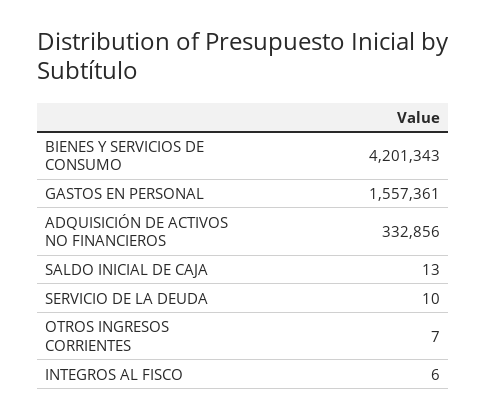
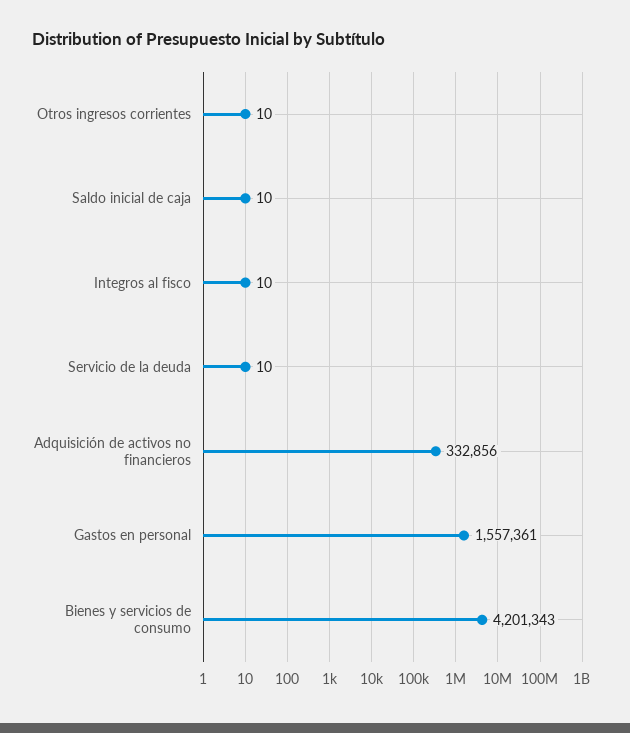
  {
    "BIENES Y SERVICIOS DE CONSUMO": 4201343,
    "GASTOS EN PERSONAL": 1557361,
    "ADQUISICIÓN DE ACTIVOS NO FINANCIEROS": 332856,
-   "SALDO INICIAL DE CAJA": 13,
+   "SALDO INICIAL DE CAJA": 10,
    "SERVICIO DE LA DEUDA": 10,
-   "OTROS INGRESOS CORRIENTES": 7,
+   "OTROS INGRESOS CORRIENTES": 10,
-   "INTEGROS AL FISCO": 6
+   "INTEGROS AL FISCO": 10
  }

